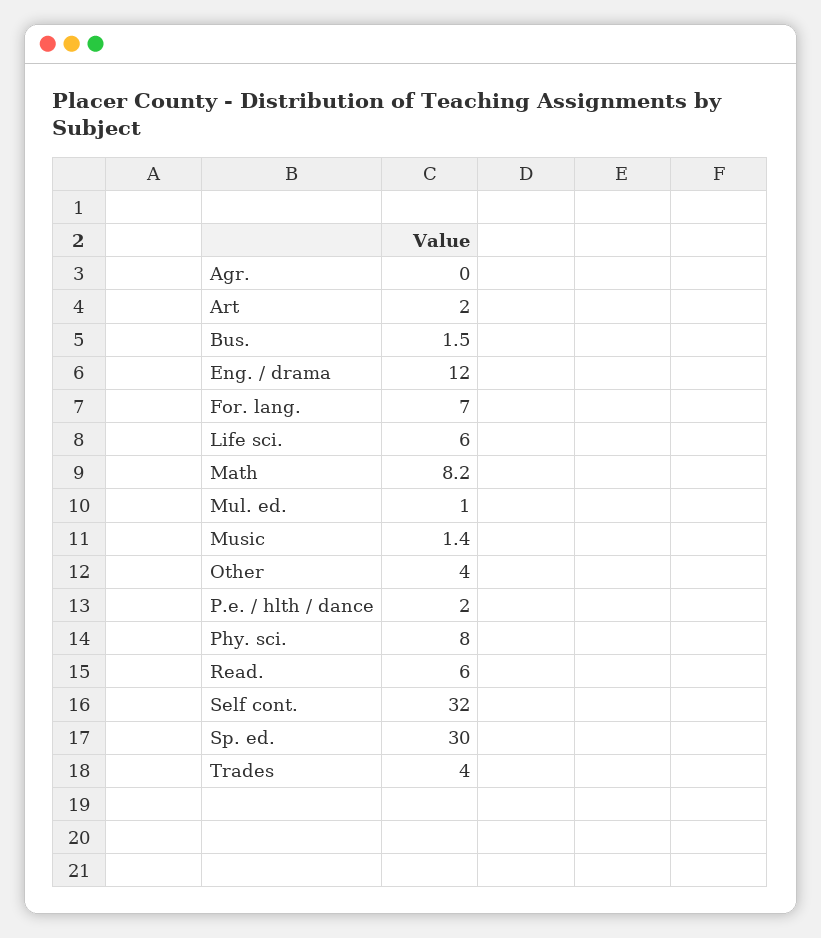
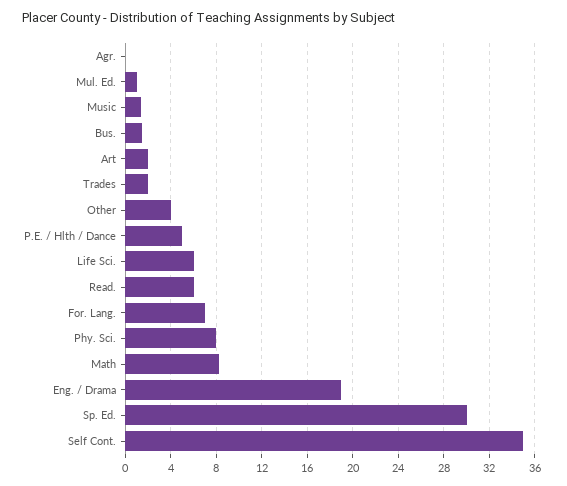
  {
    "Agr.": 0,
    "Art": 2,
    "Bus.": 1.5,
-   "Eng. / drama": 12,
+   "Eng. / drama": 19,
    "For. lang.": 7,
    "Life sci.": 6,
    "Math": 8.2,
    "Mul. ed.": 1,
    "Music": 1.4,
    "Other": 4,
-   "P.e. / hlth / dance": 2,
+   "P.e. / hlth / dance": 5,
    "Phy. sci.": 8,
    "Read.": 6,
-   "Self cont.": 32,
+   "Self cont.": 35,
    "Sp. ed.": 30,
-   "Trades": 4
+   "Trades": 2
  }

